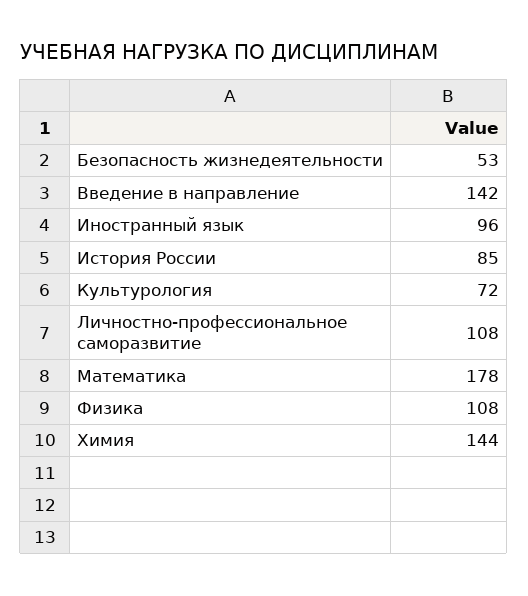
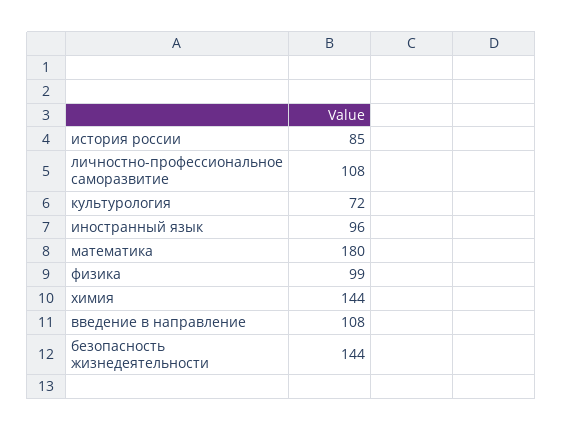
  {
-   "Безопасность жизнедеятельности": 53,
+   "Безопасность жизнедеятельности": 144,
-   "Введение в направление": 142,
+   "Введение в направление": 108,
    "Иностранный язык": 96,
    "История России": 85,
    "Культурология": 72,
    "Личностно-профессиональное саморазвитие": 108,
-   "Математика": 178,
+   "Математика": 180,
-   "Физика": 108,
+   "Физика": 99,
    "Химия": 144
  }

